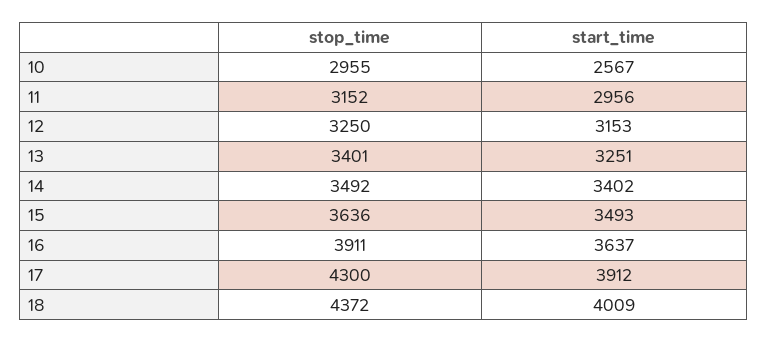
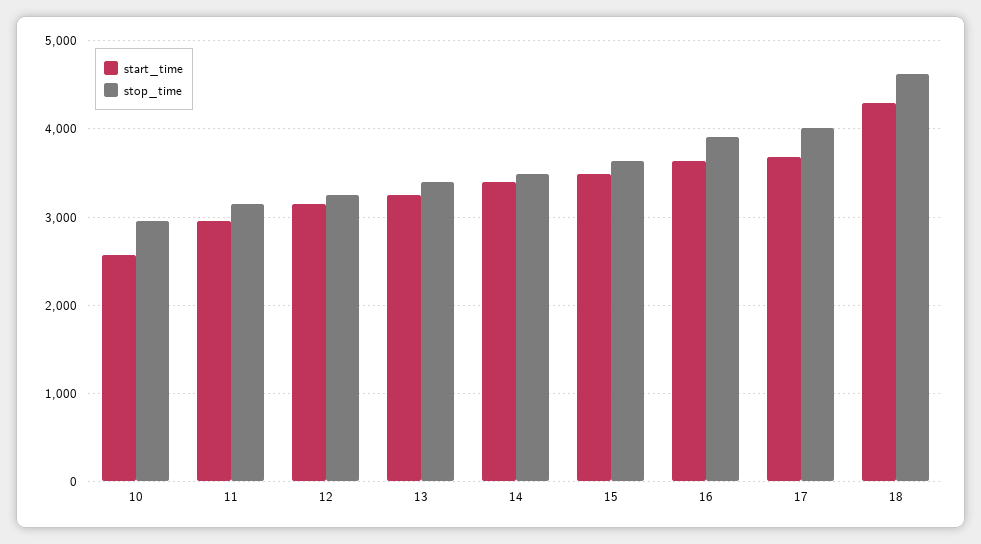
  {
    "stop_time": {
      "10": 2955,
      "11": 3152,
      "12": 3250,
      "13": 3401,
      "14": 3492,
      "15": 3636,
      "16": 3911,
-     "17": 4300,
+     "17": 4000,
-     "18": 4372
+     "18": 4600
    },
    "start_time": {
      "10": 2567,
      "11": 2956,
      "12": 3153,
      "13": 3251,
      "14": 3402,
      "15": 3493,
      "16": 3637,
-     "17": 3912,
+     "17": 3700,
-     "18": 4009
+     "18": 4300
    }
  }

